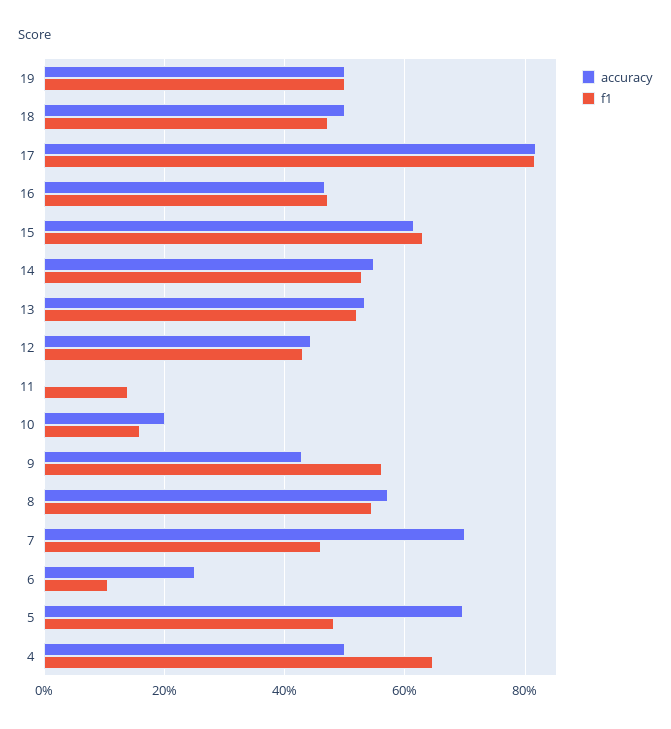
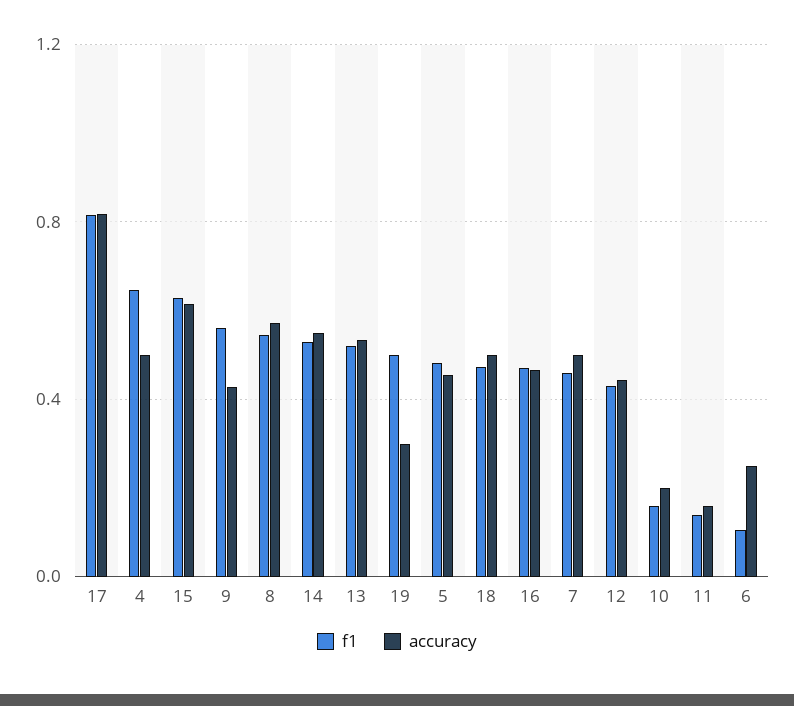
  {
    "accuracy": {
-     "19": 0.5,
+     "19": 0.3,
      "18": 0.5,
      "17": 0.82,
      "16": 0.46,
      "15": 0.62,
      "14": 0.54,
      "13": 0.54,
      "12": 0.44,
-     "11": 0,
+     "11": 0.15,
      "10": 0.2,
      "9": 0.42,
      "8": 0.58,
-     "7": 0.7,
+     "7": 0.5,
      "6": 0.26,
-     "5": 0.7,
+     "5": 0.45,
      "4": 0.5
    },
    "f1": {
      "19": 0.5,
      "18": 0.48,
      "17": 0.82,
      "16": 0.48,
      "15": 0.62,
      "14": 0.52,
      "13": 0.52,
      "12": 0.44,
      "11": 0.14,
      "10": 0.16,
      "9": 0.56,
      "8": 0.54,
      "7": 0.46,
      "6": 0.1,
      "5": 0.48,
      "4": 0.64
    }
  }

